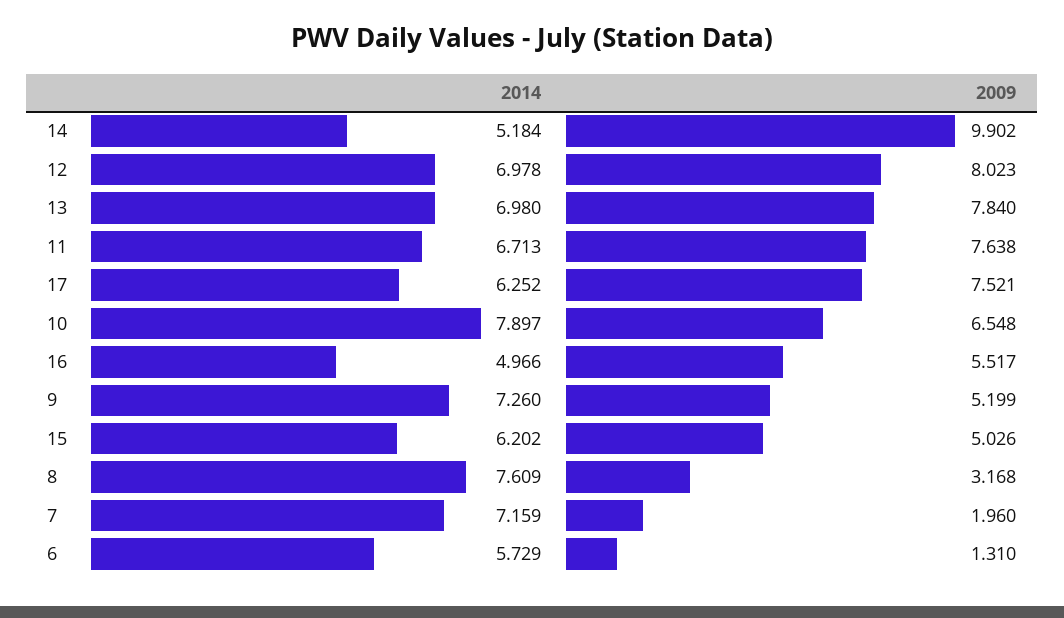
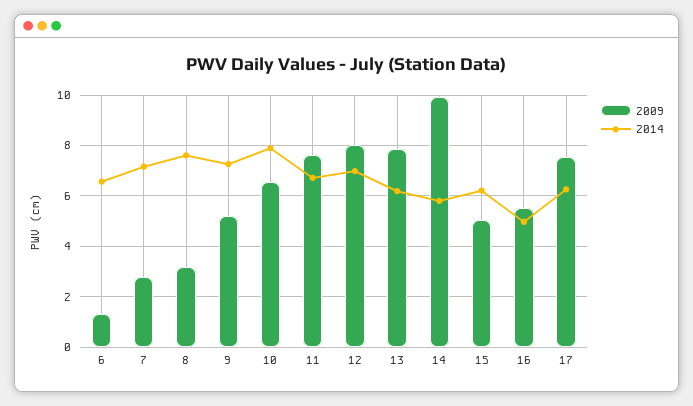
  {
    "2014": {
-     "14": 5.184,
+     "14": 5.75,
      "12": 6.978,
-     "13": 6.98,
+     "13": 6.25,
      "11": 6.713,
      "17": 6.252,
      "10": 7.897,
      "16": 4.966,
      "9": 7.26,
      "15": 6.202,
      "8": 7.609,
      "7": 7.159,
-     "6": 5.729
+     "6": 6.5
    },
    "2009": {
      "14": 9.902,
      "12": 8.023,
      "13": 7.84,
      "11": 7.638,
      "17": 7.521,
      "10": 6.548,
      "16": 5.517,
      "9": 5.199,
      "15": 5.026,
      "8": 3.168,
-     "7": 1.96,
+     "7": 2.75,
      "6": 1.31
    }
  }

